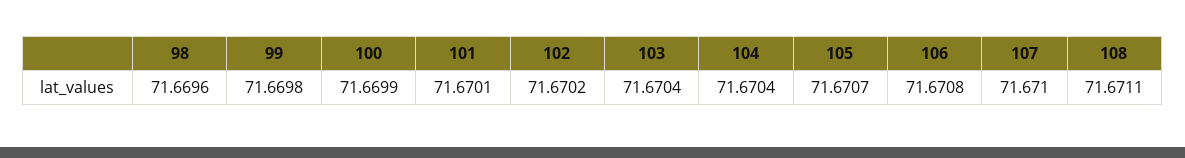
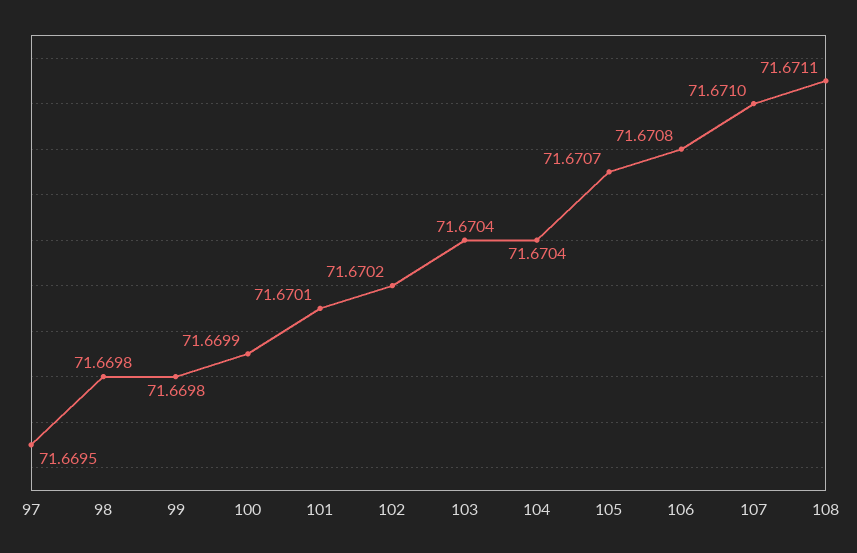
  {
-   "98": 71.6696,
+   "98": 71.6698,
    "99": 71.6698,
    "100": 71.6699,
    "101": 71.6701,
    "102": 71.6702,
    "103": 71.6704,
    "104": 71.6704,
    "105": 71.6707,
    "106": 71.6708,
    "107": 71.671,
-   "108": 71.6711
+   "108": 71.6711,
+   "97": 71.6695
  }

